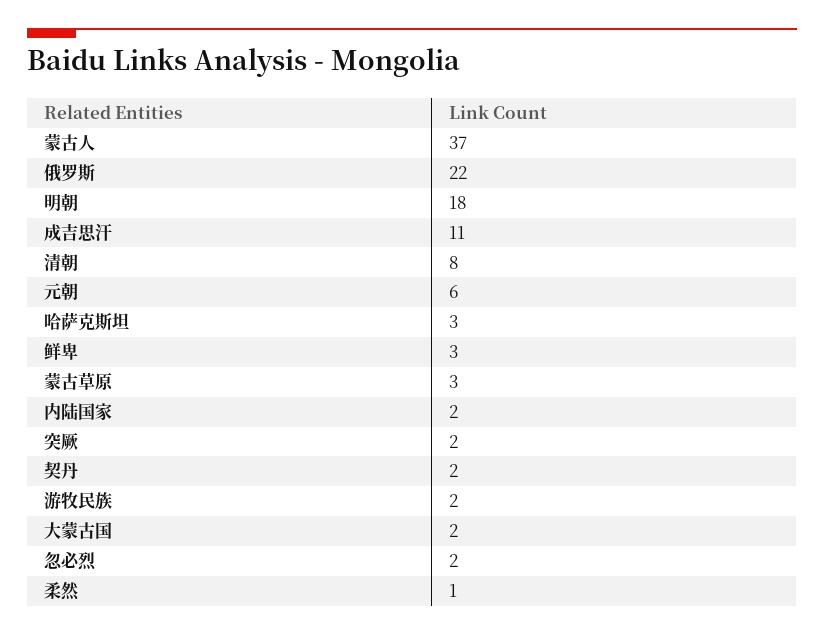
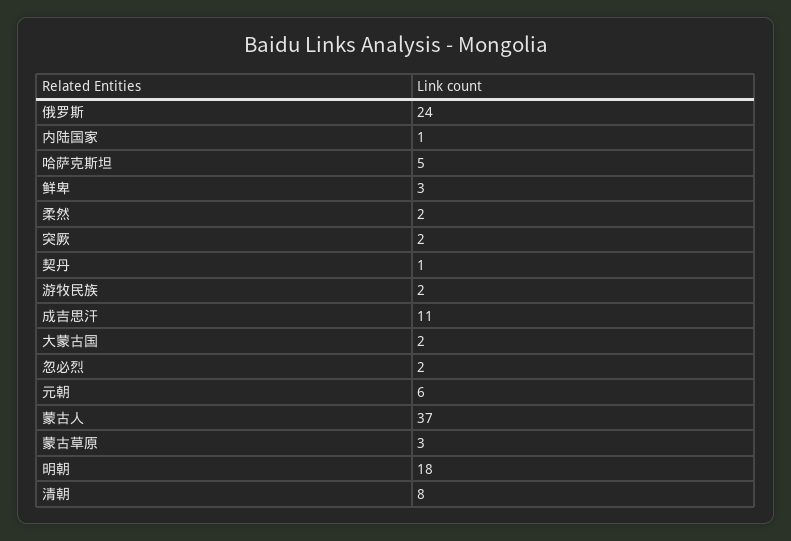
  {
    "蒙古人": 37,
-   "俄罗斯": 22,
+   "俄罗斯": 24,
    "明朝": 18,
    "成吉思汗": 11,
    "清朝": 8,
    "元朝": 6,
-   "哈萨克斯坦": 3,
+   "哈萨克斯坦": 5,
    "鲜卑": 3,
    "蒙古草原": 3,
-   "内陆国家": 2,
+   "内陆国家": 1,
    "突厥": 2,
-   "契丹": 2,
+   "契丹": 1,
    "游牧民族": 2,
    "大蒙古国": 2,
    "忽必烈": 2,
-   "柔然": 1
+   "柔然": 2
  }

